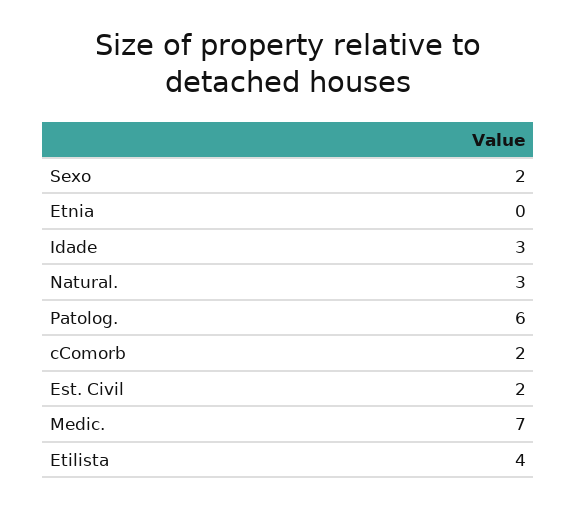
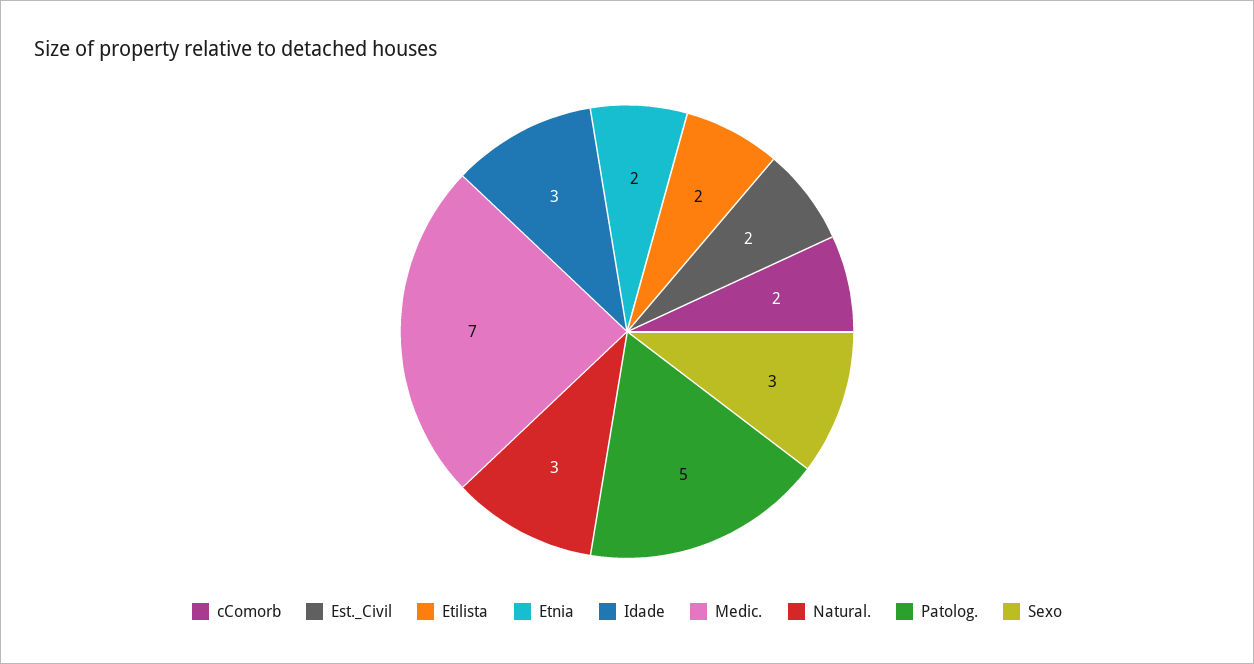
  {
-   "Sexo": 2,
+   "Sexo": 3,
-   "Etnia": 0,
+   "Etnia": 2,
    "Idade": 3,
    "Natural.": 3,
-   "Patolog.": 6,
+   "Patolog.": 5,
    "cComorb": 2,
    "Est. Civil": 2,
    "Medic.": 7,
-   "Etilista": 4
+   "Etilista": 2
  }

